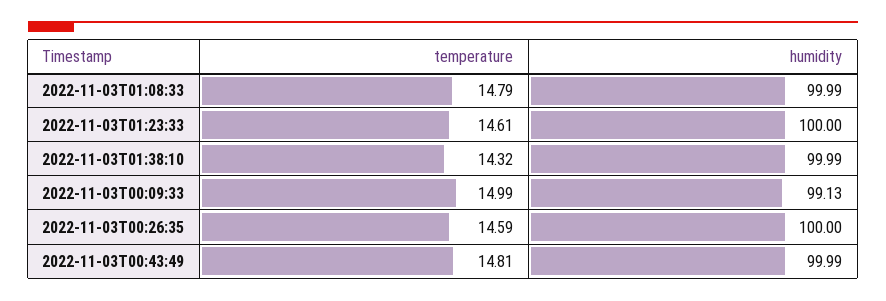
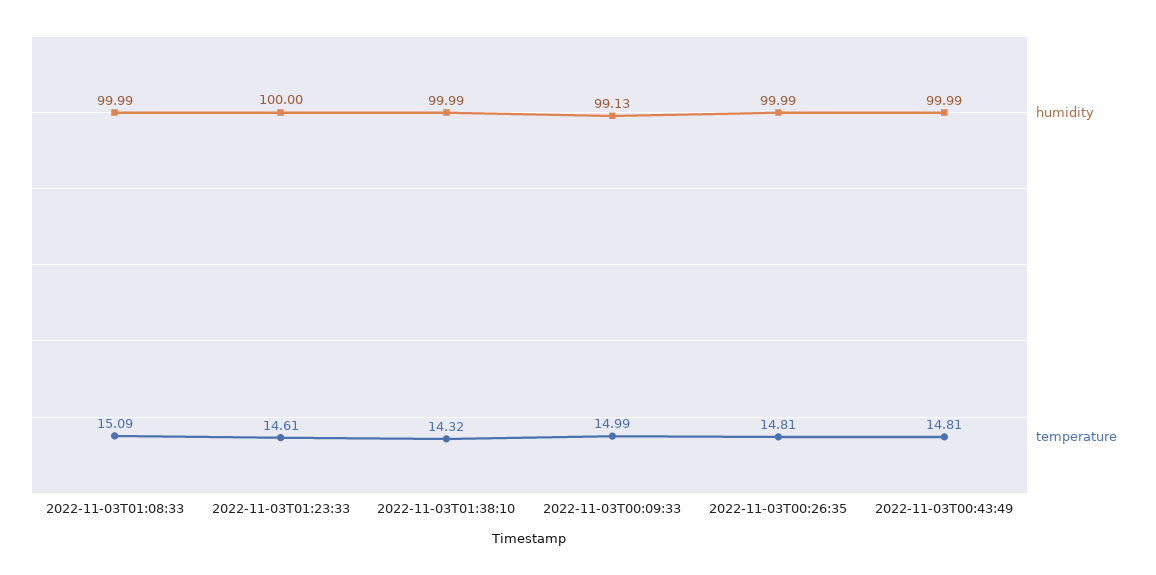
  {
    "temperature": {
-     "2022-11-03T01:08:33": 14.79,
+     "2022-11-03T01:08:33": 15.09,
      "2022-11-03T01:23:33": 14.61,
      "2022-11-03T01:38:10": 14.32,
      "2022-11-03T00:09:33": 14.99,
-     "2022-11-03T00:26:35": 14.59,
+     "2022-11-03T00:26:35": 14.81,
      "2022-11-03T00:43:49": 14.81
    },
    "humidity": {
      "2022-11-03T01:08:33": 99.99,
      "2022-11-03T01:23:33": 100,
      "2022-11-03T01:38:10": 99.99,
      "2022-11-03T00:09:33": 99.13,
-     "2022-11-03T00:26:35": 100,
+     "2022-11-03T00:26:35": 99.99,
      "2022-11-03T00:43:49": 99.99
    }
  }

